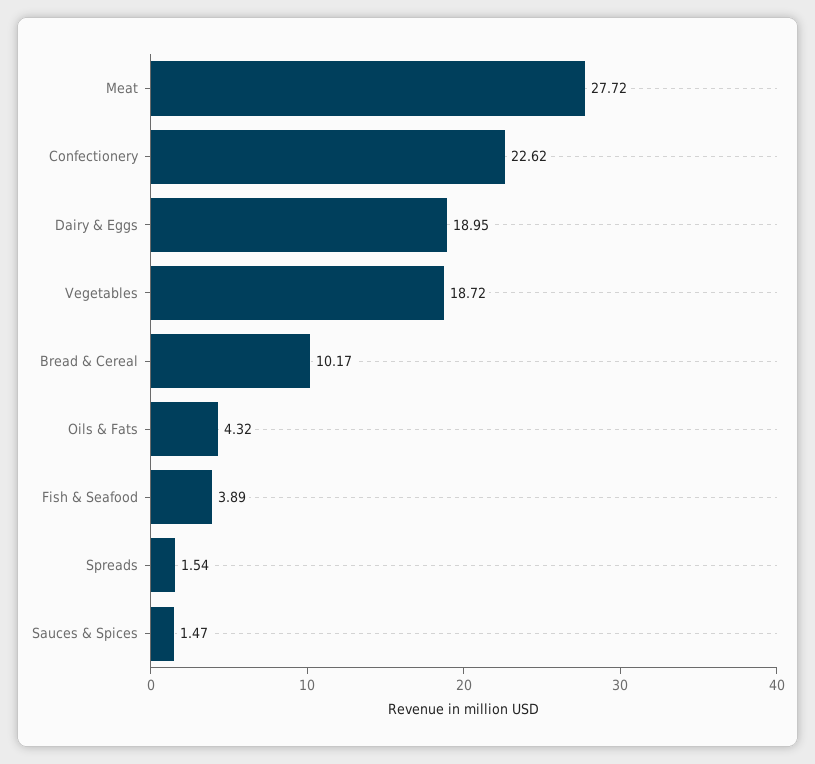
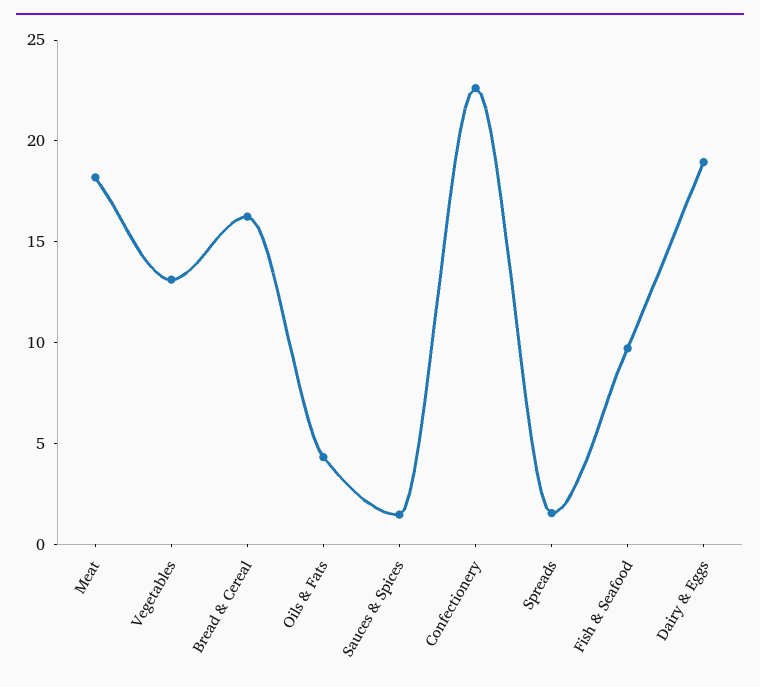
  {
-   "Meat": 27.72,
+   "Meat": 18,
    "Confectionery": 22.62,
    "Dairy & Eggs": 18.95,
-   "Vegetables": 18.72,
+   "Vegetables": 13,
-   "Bread & Cereal": 10.17,
+   "Bread & Cereal": 16,
    "Oils & Fats": 4.32,
-   "Fish & Seafood": 3.89,
+   "Fish & Seafood": 10,
    "Spreads": 1.54,
    "Sauces & Spices": 1.47
  }

